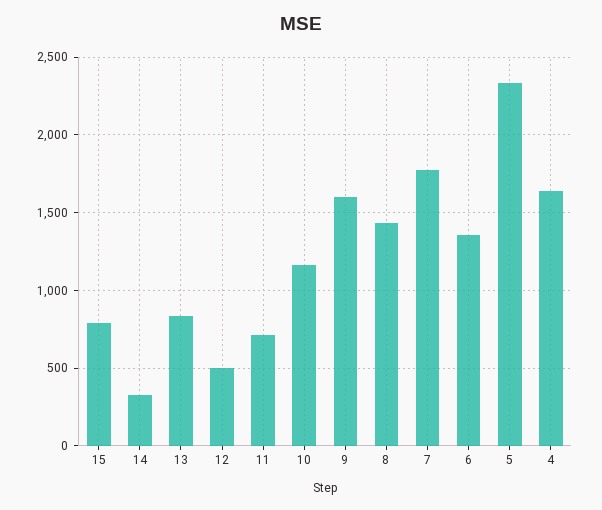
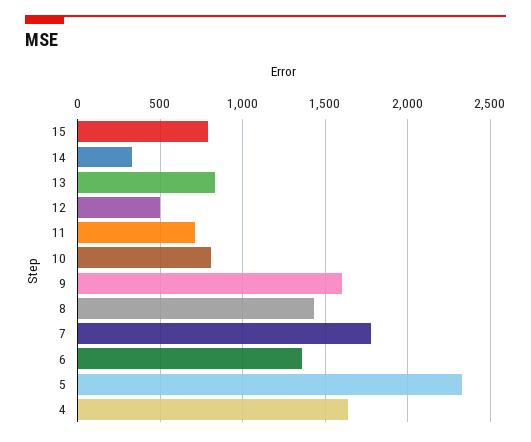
  {
    "15": 800,
    "14": 350,
    "13": 850,
    "12": 500,
    "11": 700,
-   "10": 1150,
+   "10": 800,
    "9": 1600,
    "8": 1450,
    "7": 1800,
    "6": 1350,
    "5": 2350,
    "4": 1650
  }

